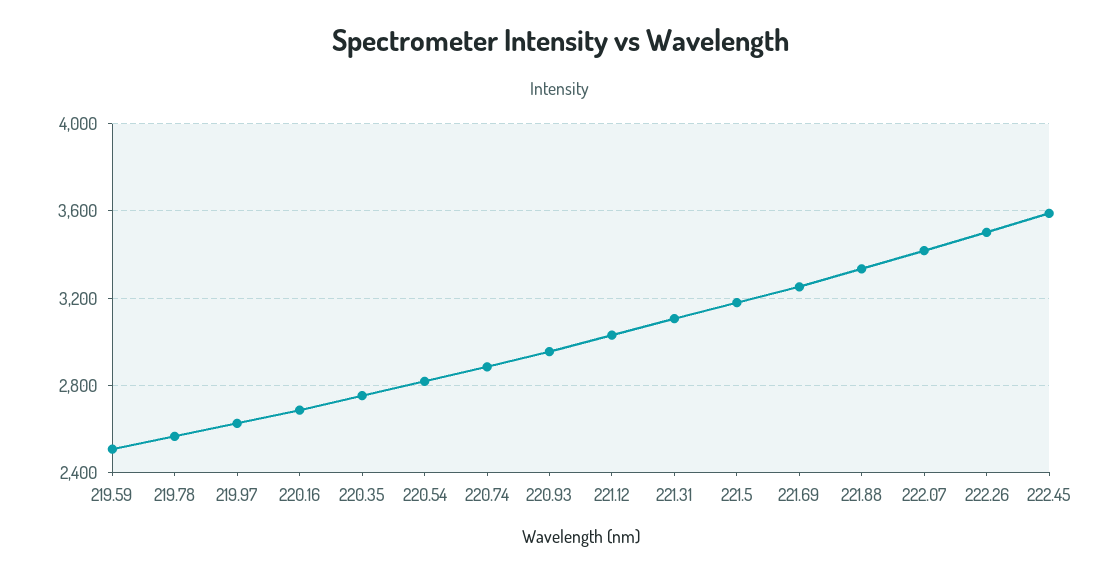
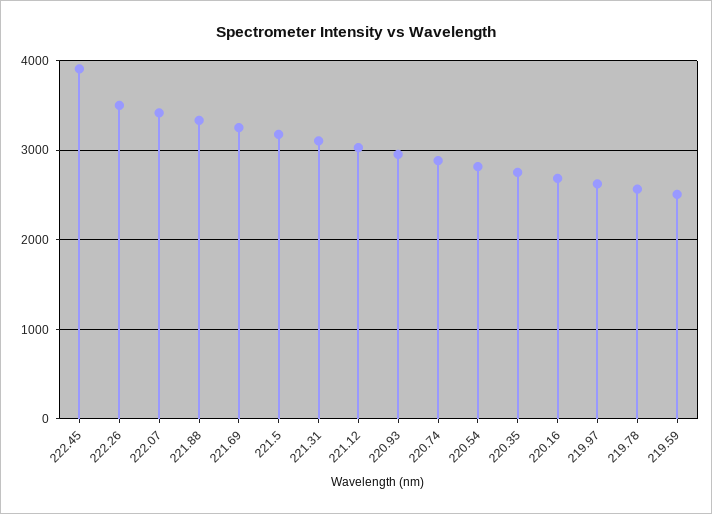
  {
    "219.59": 2500,
    "219.78": 2550,
    "219.97": 2650,
    "220.16": 2700,
    "220.35": 2750,
    "220.54": 2800,
    "220.74": 2900,
    "220.93": 2950,
    "221.12": 3050,
    "221.31": 3100,
    "221.5": 3200,
    "221.69": 3250,
    "221.88": 3350,
    "222.07": 3400,
    "222.26": 3500,
-   "222.45": 3600
+   "222.45": 3900
  }

